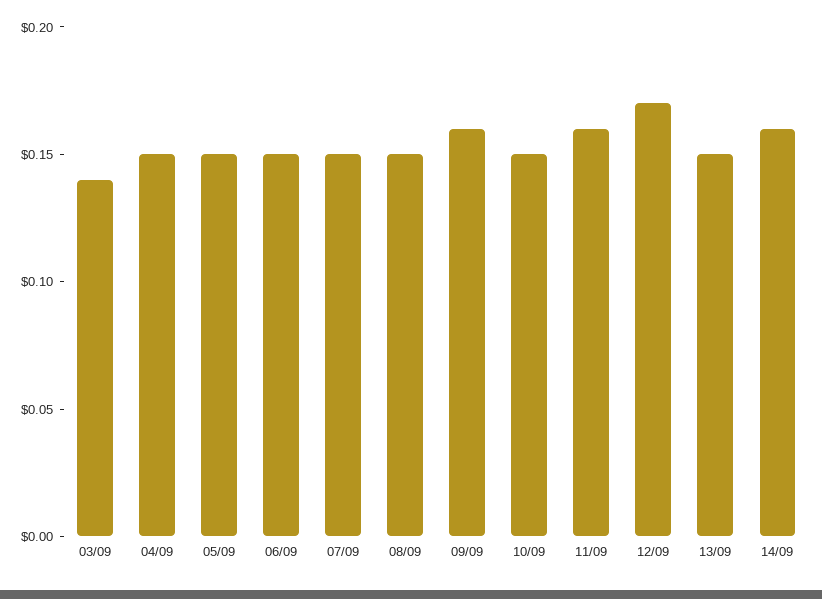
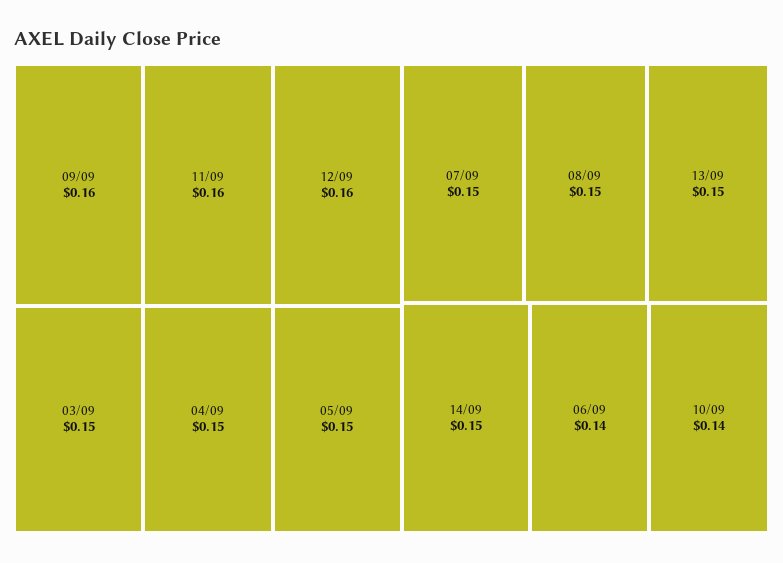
  {
-   "03/09": 0.14,
+   "03/09": 0.15,
    "04/09": 0.15,
    "05/09": 0.15,
-   "06/09": 0.15,
+   "06/09": 0.14,
    "07/09": 0.15,
    "08/09": 0.15,
    "09/09": 0.16,
-   "10/09": 0.15,
+   "10/09": 0.14,
    "11/09": 0.16,
-   "12/09": 0.17,
+   "12/09": 0.16,
    "13/09": 0.15,
-   "14/09": 0.16
+   "14/09": 0.15
  }

